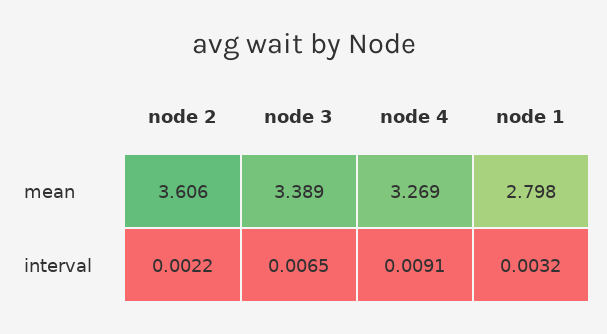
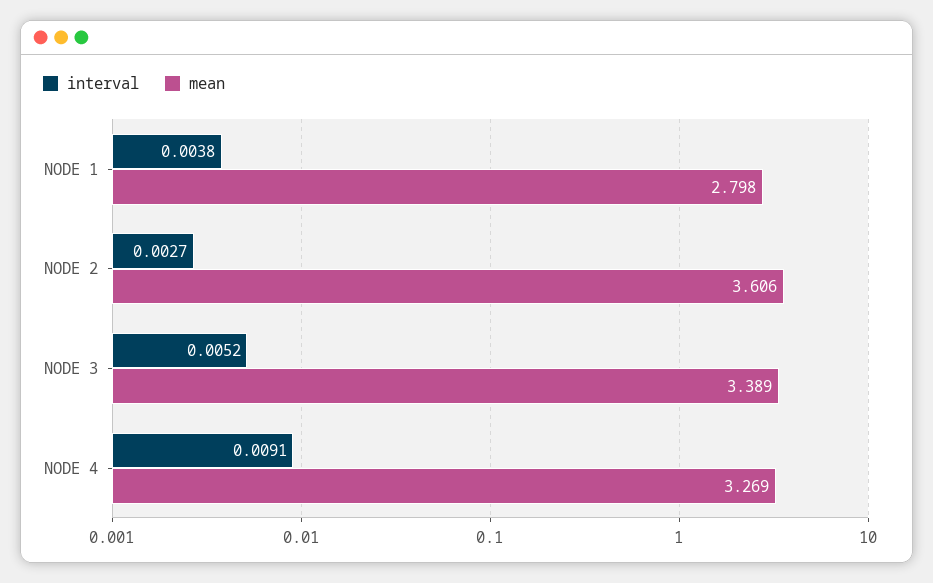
  {
    "mean": {
      "node 2": 3.606,
      "node 3": 3.389,
      "node 4": 3.269,
      "node 1": 2.798
    },
    "interval": {
-     "node 2": 0.0022,
+     "node 2": 0.0027,
-     "node 3": 0.0065,
+     "node 3": 0.0052,
      "node 4": 0.0091,
-     "node 1": 0.0032
+     "node 1": 0.0038
    }
  }

